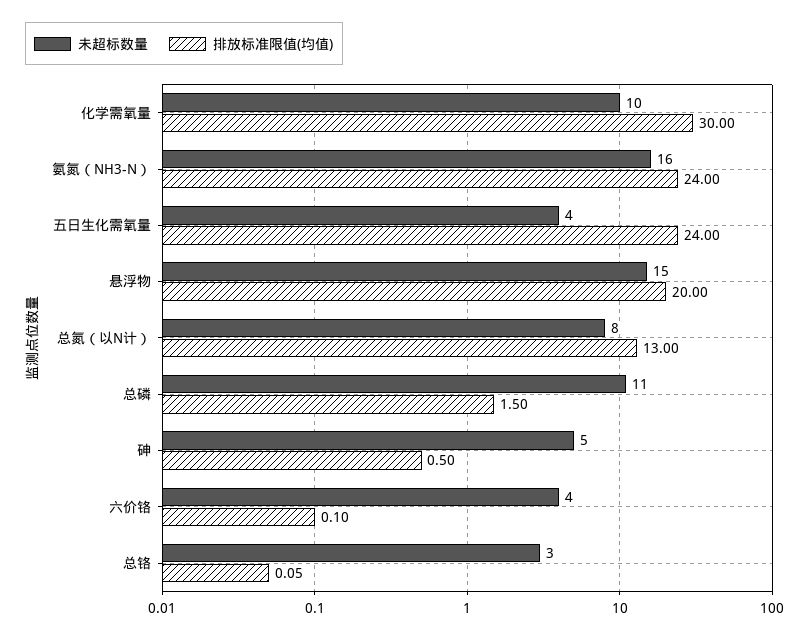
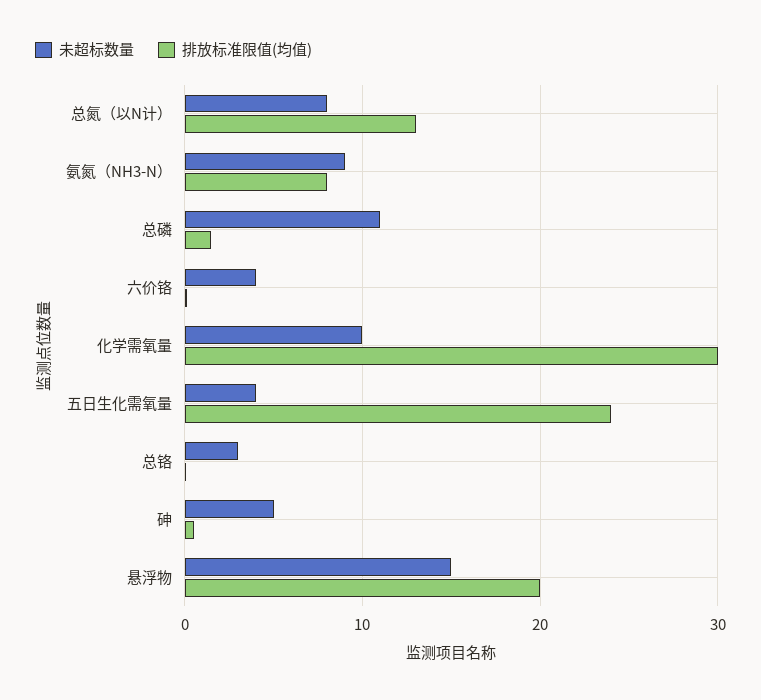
  {
    "未超标数量": {
      "化学需氧量": 10,
-     "氨氮（NH3-N）": 16,
+     "氨氮（NH3-N）": 9,
      "五日生化需氧量": 4,
      "悬浮物": 15,
      "总氮（以N计）": 8,
      "总磷": 11,
      "砷": 5,
      "六价铬": 4,
      "总铬": 3
    },
    "排放标准限值(均值)": {
      "化学需氧量": 30,
-     "氨氮（NH3-N）": 24,
+     "氨氮（NH3-N）": 8,
      "五日生化需氧量": 24,
      "悬浮物": 20,
      "总氮（以N计）": 13,
      "总磷": 1.5,
      "砷": 0.5,
      "六价铬": 0.1,
      "总铬": 0.05
    }
  }

